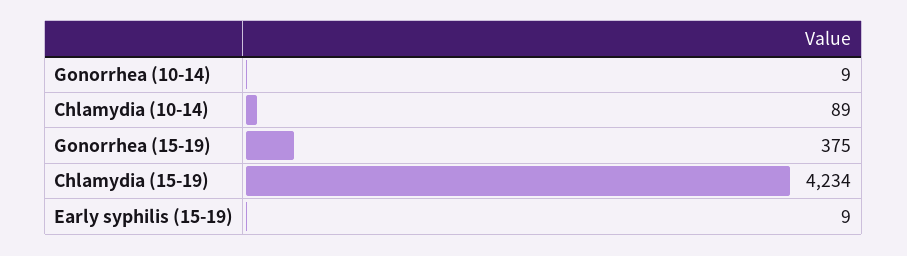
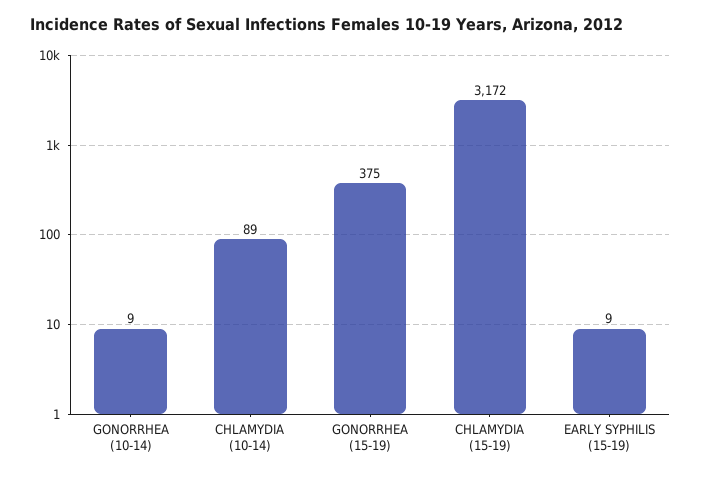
  {
    "Gonorrhea (10-14)": 9,
    "Chlamydia (10-14)": 89,
    "Gonorrhea (15-19)": 375,
-   "Chlamydia (15-19)": 4234,
+   "Chlamydia (15-19)": 3172,
    "Early syphilis (15-19)": 9
  }

